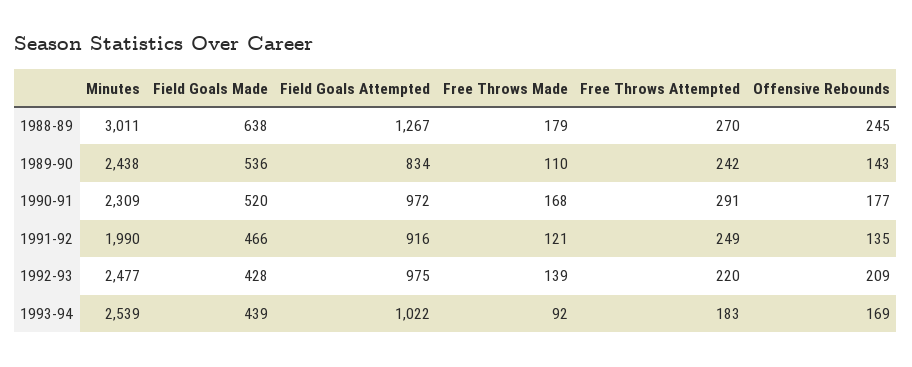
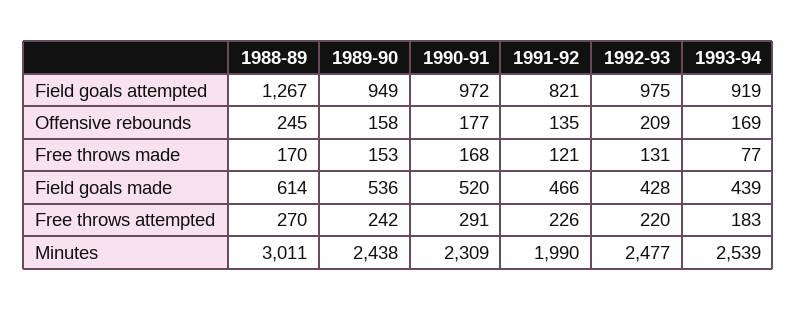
  {
    "Minutes": {
      "1988-89": 3011,
      "1989-90": 2438,
      "1990-91": 2309,
      "1991-92": 1990,
      "1992-93": 2477,
      "1993-94": 2539
    },
    "Field Goals Made": {
-     "1988-89": 638,
+     "1988-89": 614,
      "1989-90": 536,
      "1990-91": 520,
      "1991-92": 466,
      "1992-93": 428,
      "1993-94": 439
    },
    "Field Goals Attempted": {
      "1988-89": 1267,
-     "1989-90": 834,
+     "1989-90": 949,
      "1990-91": 972,
-     "1991-92": 916,
+     "1991-92": 821,
      "1992-93": 975,
-     "1993-94": 1022
+     "1993-94": 919
    },
    "Free Throws Made": {
-     "1988-89": 179,
+     "1988-89": 170,
-     "1989-90": 110,
+     "1989-90": 153,
      "1990-91": 168,
      "1991-92": 121,
-     "1992-93": 139,
+     "1992-93": 131,
-     "1993-94": 92
+     "1993-94": 77
    },
    "Free Throws Attempted": {
      "1988-89": 270,
      "1989-90": 242,
      "1990-91": 291,
-     "1991-92": 249,
+     "1991-92": 226,
      "1992-93": 220,
      "1993-94": 183
    },
    "Offensive Rebounds": {
      "1988-89": 245,
-     "1989-90": 143,
+     "1989-90": 158,
      "1990-91": 177,
      "1991-92": 135,
      "1992-93": 209,
      "1993-94": 169
    }
  }

